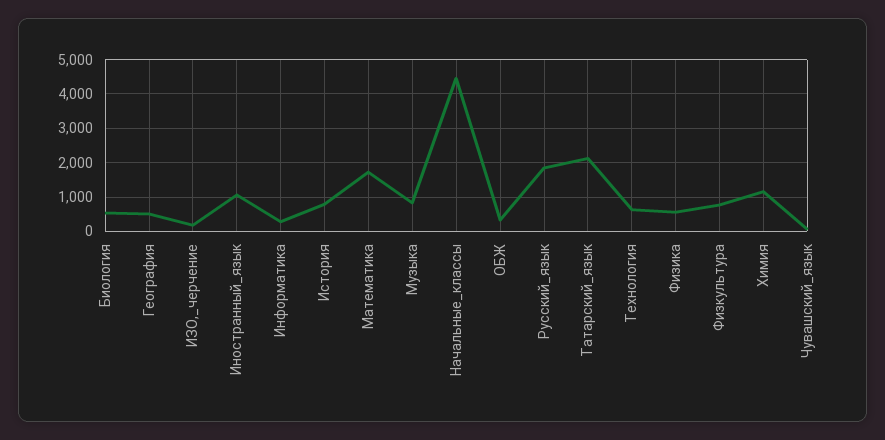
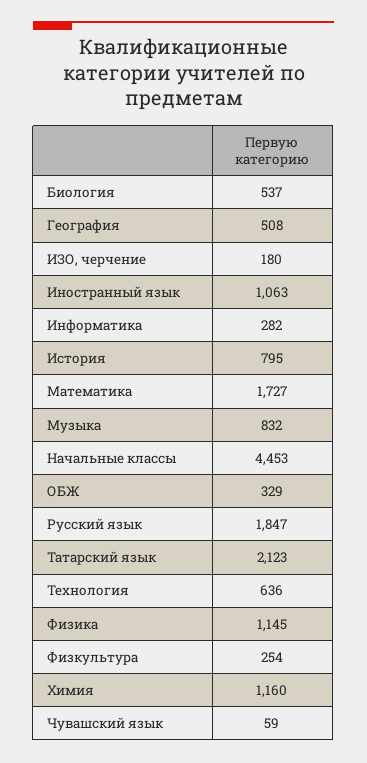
  {
    "Биология": 537,
    "География": 508,
    "ИЗО,_черчение": 180,
    "Иностранный_язык": 1063,
    "Информатика": 282,
    "История": 795,
    "Математика": 1727,
    "Музыка": 832,
    "Начальные_классы": 4453,
    "ОБЖ": 329,
    "Русский_язык": 1847,
    "Татарский_язык": 2123,
    "Технология": 636,
-   "Физика": 600,
+   "Физика": 1145,
-   "Физкультура": 800,
+   "Физкультура": 254,
    "Химия": 1160,
    "Чувашский_язык": 59
  }

